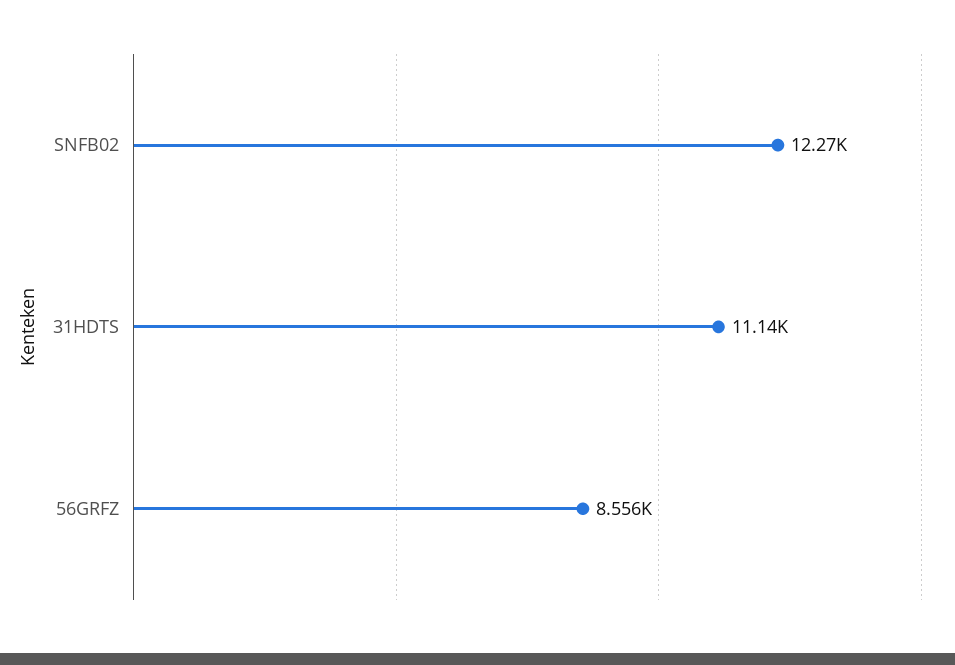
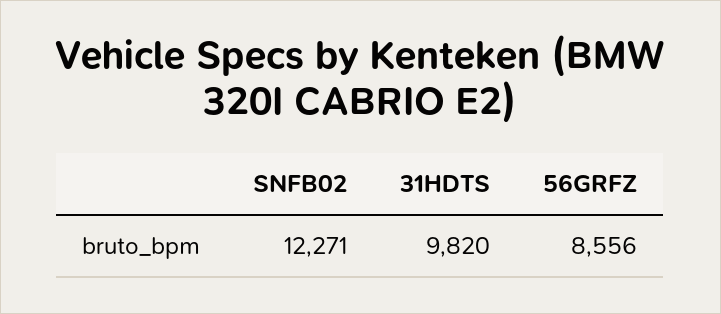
  {
    "SNFB02": 12271,
-   "31HDTS": 11140,
+   "31HDTS": 9820,
    "56GRFZ": 8556
  }

